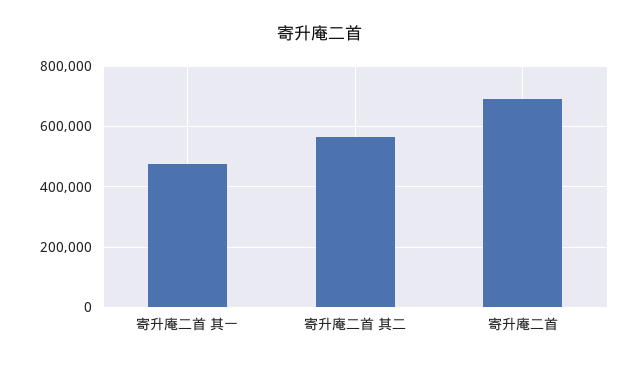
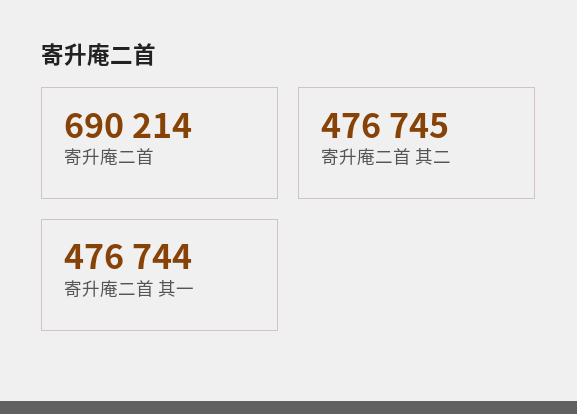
  {
    "寄升庵二首 其一": 476744,
-   "寄升庵二首 其二": 560000,
+   "寄升庵二首 其二": 476745,
    "寄升庵二首": 690214
  }

